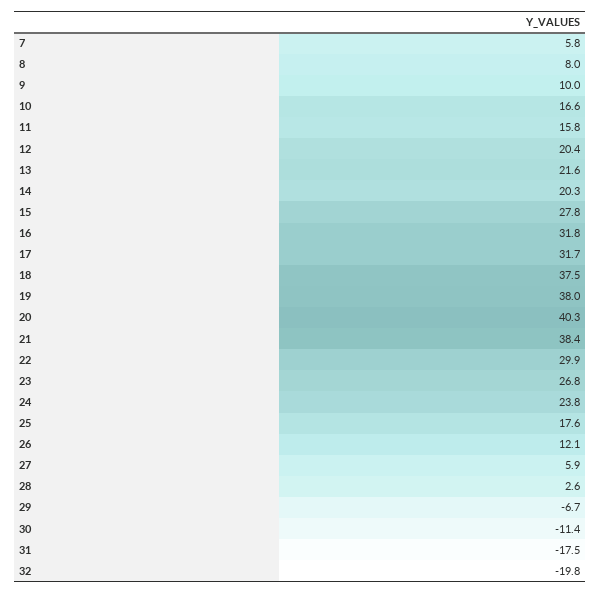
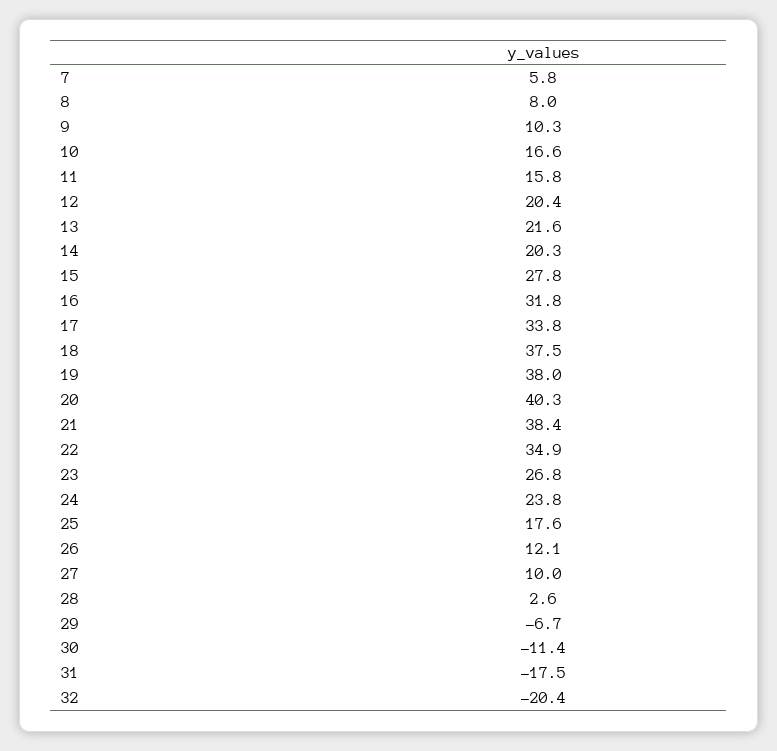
  {
    "7": 5.8,
    "8": 8,
-   "9": 10,
+   "9": 10.3,
    "10": 16.6,
    "11": 15.8,
    "12": 20.4,
    "13": 21.6,
    "14": 20.3,
    "15": 27.8,
    "16": 31.8,
-   "17": 31.7,
+   "17": 33.8,
    "18": 37.5,
    "19": 38,
    "20": 40.3,
    "21": 38.4,
-   "22": 29.9,
+   "22": 34.9,
    "23": 26.8,
    "24": 23.8,
    "25": 17.6,
    "26": 12.1,
-   "27": 5.9,
+   "27": 10,
    "28": 2.6,
    "29": -6.7,
    "30": -11.4,
    "31": -17.5,
-   "32": -19.8
+   "32": -20.4
  }

